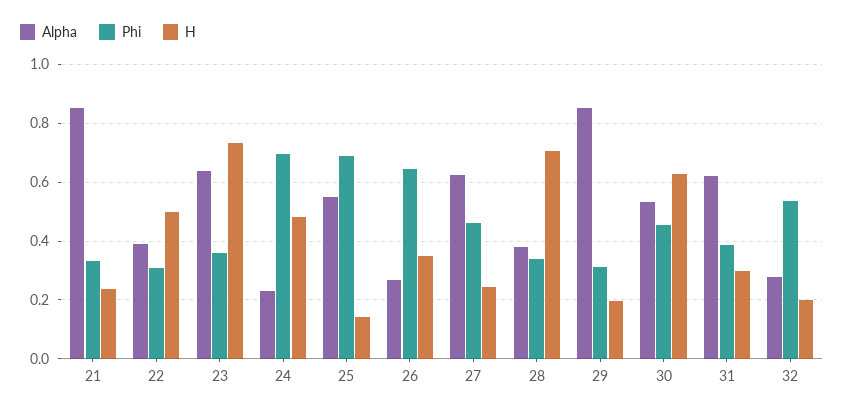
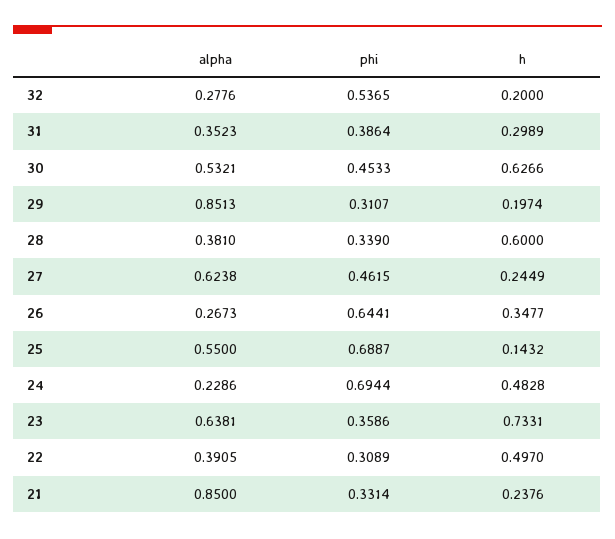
  {
    "Alpha": {
      "21": 0.85,
      "22": 0.3905,
      "23": 0.6381,
      "24": 0.2286,
      "25": 0.55,
      "26": 0.2673,
      "27": 0.6238,
      "28": 0.381,
      "29": 0.8513,
      "30": 0.5321,
-     "31": 0.625,
+     "31": 0.3523,
      "32": 0.2776
    },
    "Phi": {
      "21": 0.3314,
      "22": 0.3089,
      "23": 0.3586,
      "24": 0.6944,
      "25": 0.6887,
      "26": 0.6441,
      "27": 0.4615,
      "28": 0.339,
      "29": 0.3107,
      "30": 0.4533,
      "31": 0.3864,
      "32": 0.5365
    },
    "H": {
      "21": 0.2376,
      "22": 0.497,
      "23": 0.7331,
      "24": 0.4828,
      "25": 0.1432,
      "26": 0.3477,
      "27": 0.2449,
-     "28": 0.7,
+     "28": 0.6,
      "29": 0.1974,
      "30": 0.6266,
      "31": 0.2989,
      "32": 0.2
    }
  }

